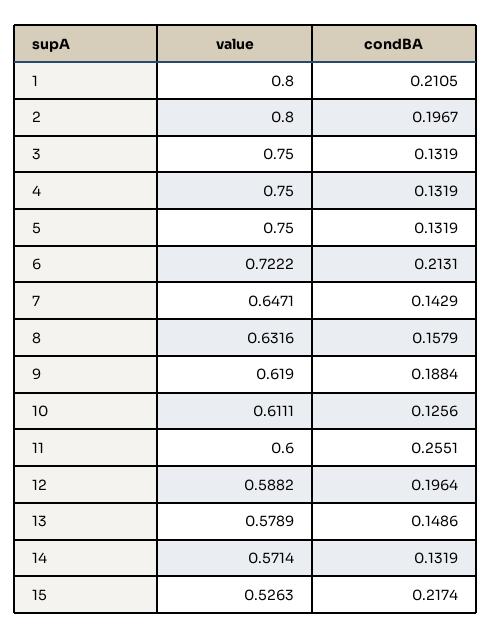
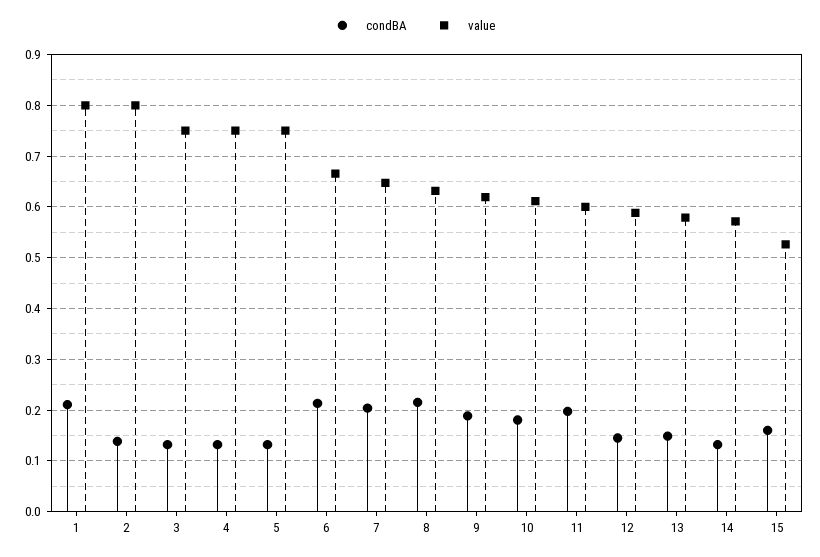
  {
    "value": {
      "1": 0.8,
      "2": 0.8,
      "3": 0.75,
      "4": 0.75,
      "5": 0.75,
-     "6": 0.7222,
+     "6": 0.66,
      "7": 0.6471,
      "8": 0.6316,
      "9": 0.619,
      "10": 0.6111,
      "11": 0.6,
      "12": 0.5882,
      "13": 0.5789,
      "14": 0.5714,
      "15": 0.5263
    },
    "condBA": {
      "1": 0.2105,
-     "2": 0.1967,
+     "2": 0.14,
      "3": 0.1319,
      "4": 0.1319,
      "5": 0.1319,
      "6": 0.2131,
-     "7": 0.1429,
+     "7": 0.2,
-     "8": 0.1579,
+     "8": 0.22,
      "9": 0.1884,
-     "10": 0.1256,
+     "10": 0.18,
-     "11": 0.2551,
+     "11": 0.2,
-     "12": 0.1964,
+     "12": 0.14,
      "13": 0.1486,
      "14": 0.1319,
-     "15": 0.2174
+     "15": 0.16
    }
  }

